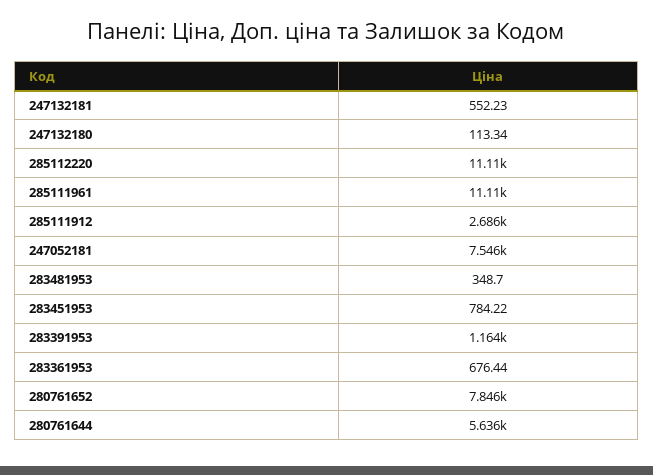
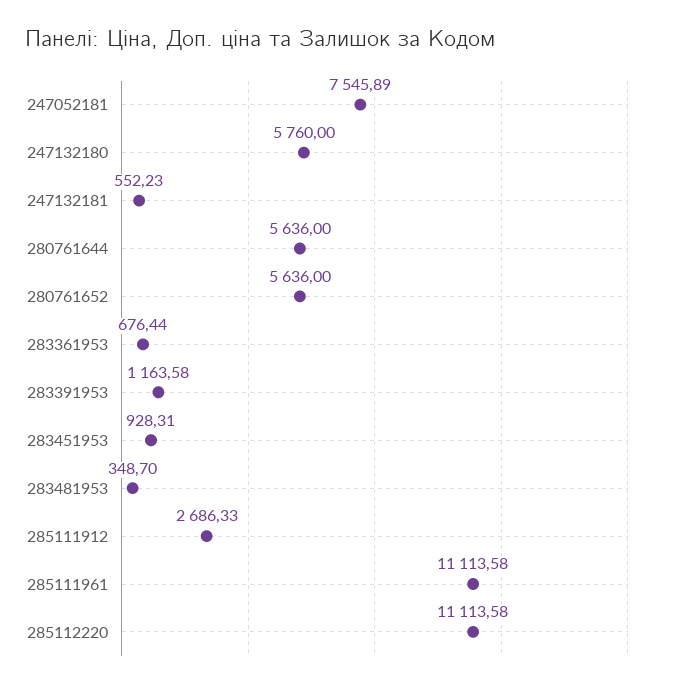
  {
    "247132181": 552.23,
-   "247132180": 113.34,
+   "247132180": 5760,
    "285112220": 11113.58,
    "285111961": 11113.58,
    "285111912": 2686.33,
    "247052181": 7545.89,
    "283481953": 348.7,
-   "283451953": 784.22,
+   "283451953": 928.31,
    "283391953": 1163.58,
    "283361953": 676.44,
-   "280761652": 7846,
+   "280761652": 5636,
    "280761644": 5636
  }

